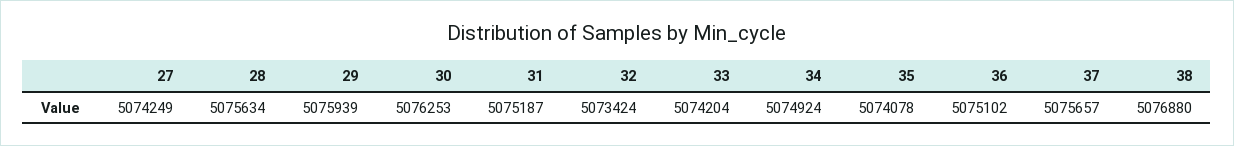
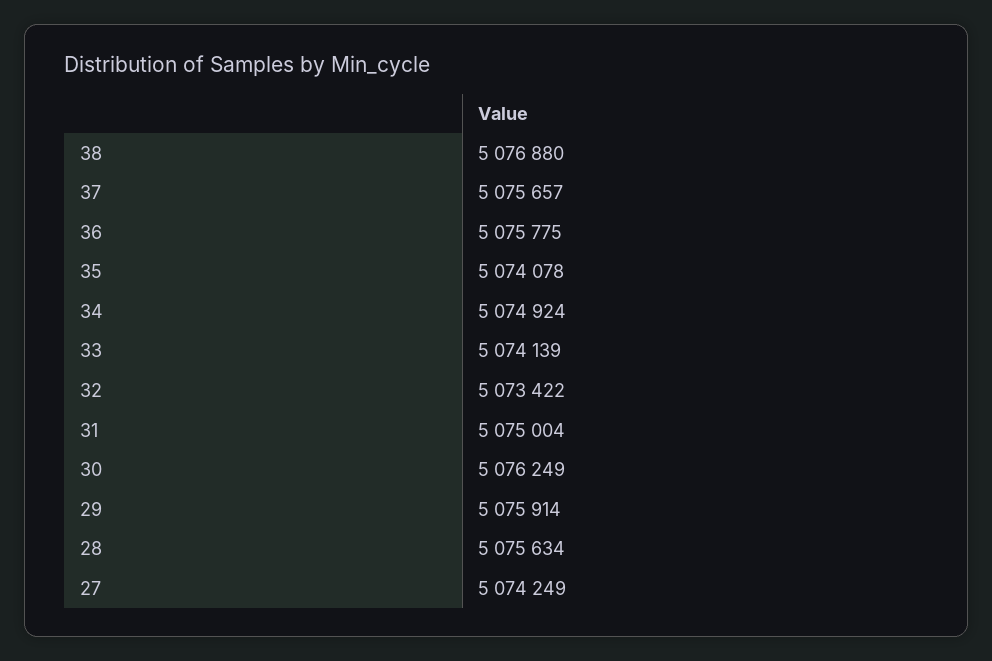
  {
    "27": 5074249,
    "28": 5075634,
-   "29": 5075939,
+   "29": 5075914,
-   "30": 5076253,
+   "30": 5076249,
-   "31": 5075187,
+   "31": 5075004,
-   "32": 5073424,
+   "32": 5073422,
-   "33": 5074204,
+   "33": 5074139,
    "34": 5074924,
    "35": 5074078,
-   "36": 5075102,
+   "36": 5075775,
    "37": 5075657,
    "38": 5076880
  }

